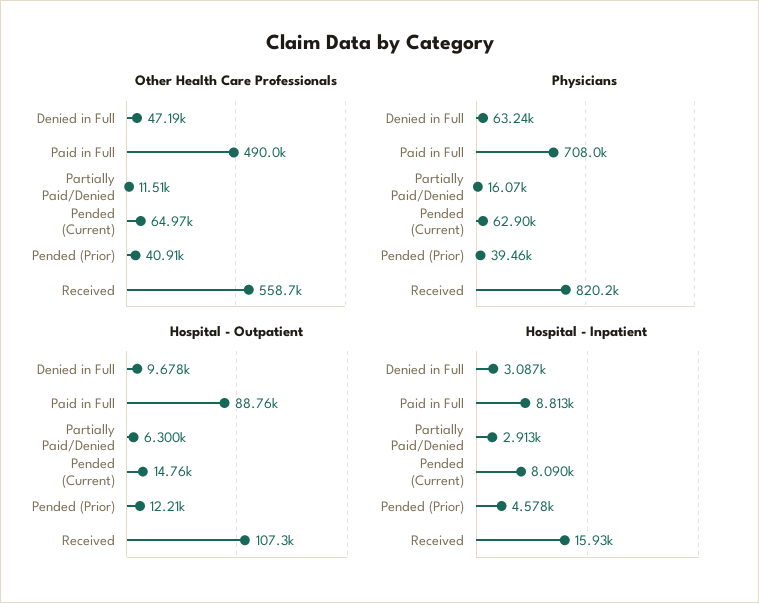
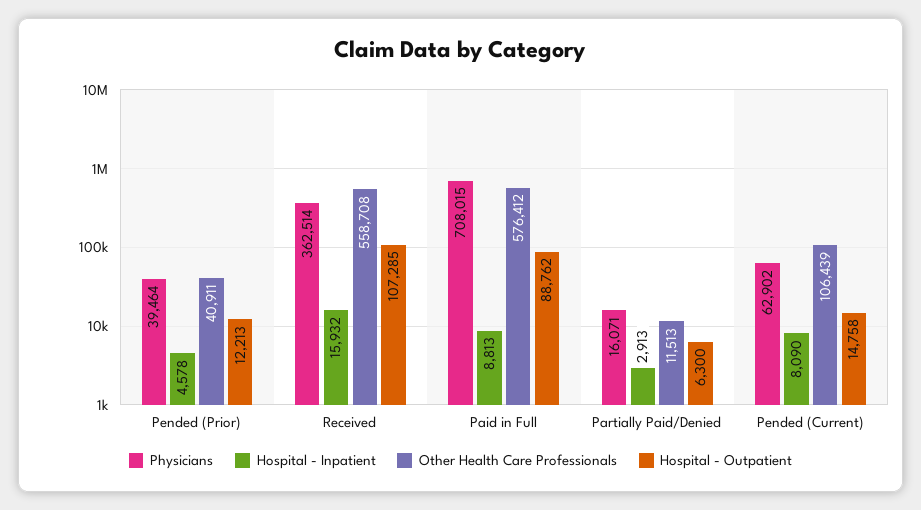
  {
    "Other Health Care Professionals": {
-     "Denied in Full": 47190,
-     "Paid in Full": 490000,
+     "Paid in Full": 576412,
      "Partially Paid/Denied": 11513,
-     "Pended (Current)": 64970,
+     "Pended (Current)": 106439,
      "Pended (Prior)": 40911,
      "Received": 558708
    },
    "Physicians": {
-     "Denied in Full": 63240,
      "Paid in Full": 708015,
      "Partially Paid/Denied": 16071,
      "Pended (Current)": 62902,
      "Pended (Prior)": 39464,
-     "Received": 820200
+     "Received": 362514
    },
    "Hospital - Outpatient": {
-     "Denied in Full": 9678,
      "Paid in Full": 88762,
      "Partially Paid/Denied": 6300,
      "Pended (Current)": 14758,
      "Pended (Prior)": 12213,
      "Received": 107285
    },
    "Hospital - Inpatient": {
-     "Denied in Full": 3087,
      "Paid in Full": 8813,
      "Partially Paid/Denied": 2913,
      "Pended (Current)": 8090,
      "Pended (Prior)": 4578,
      "Received": 15932
    }
  }

